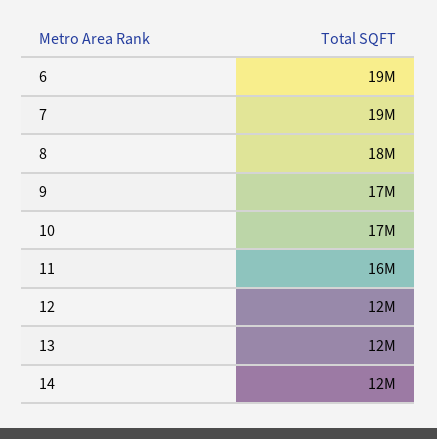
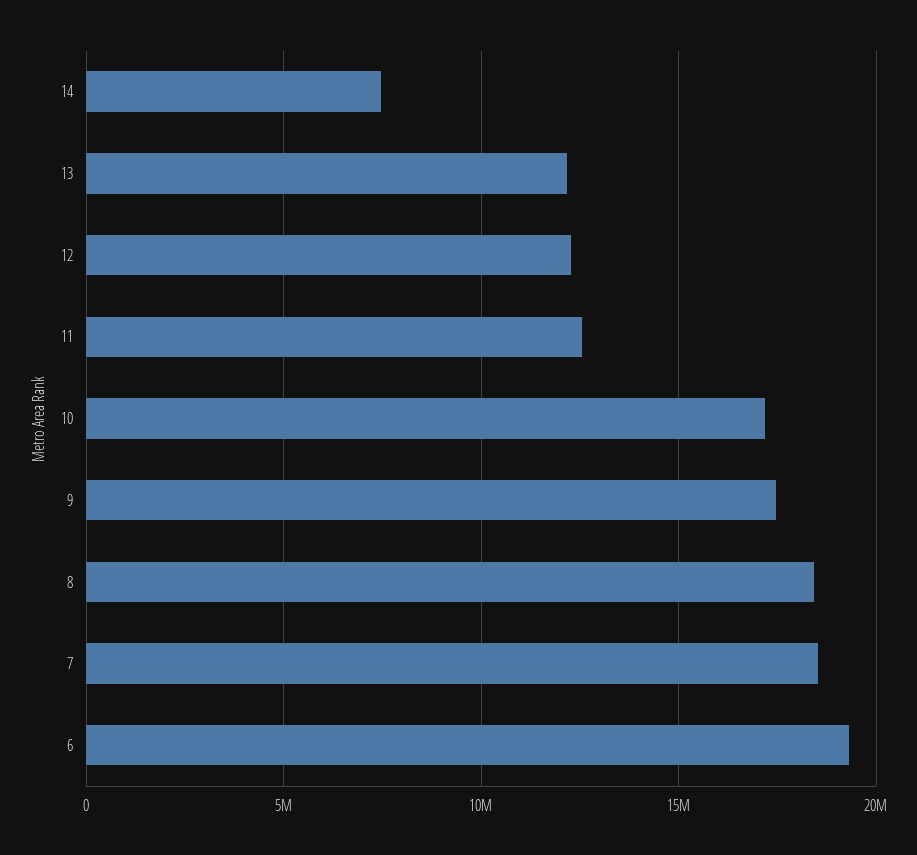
  {
    "6": 19000000,
    "7": 19000000,
    "8": 18000000,
    "9": 17000000,
    "10": 17000000,
-   "11": 16000000,
+   "11": 12500000,
    "12": 12000000,
    "13": 12000000,
-   "14": 12000000
+   "14": 7500000
  }

